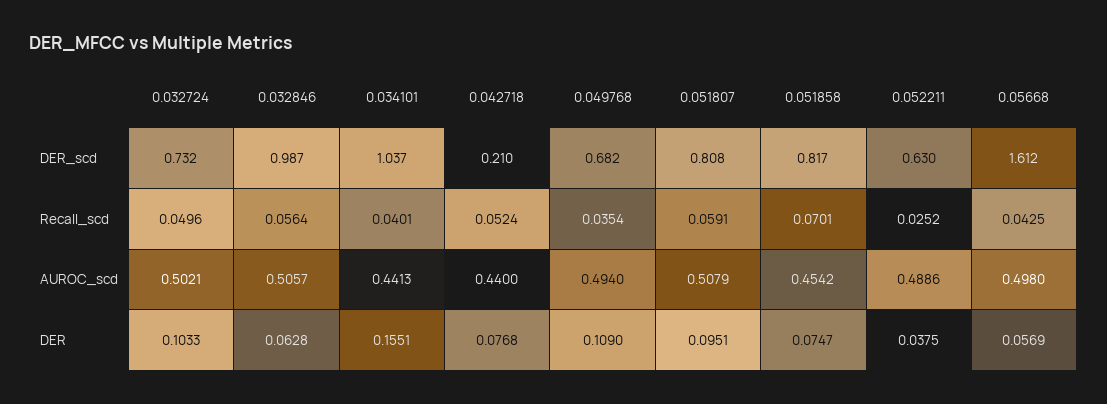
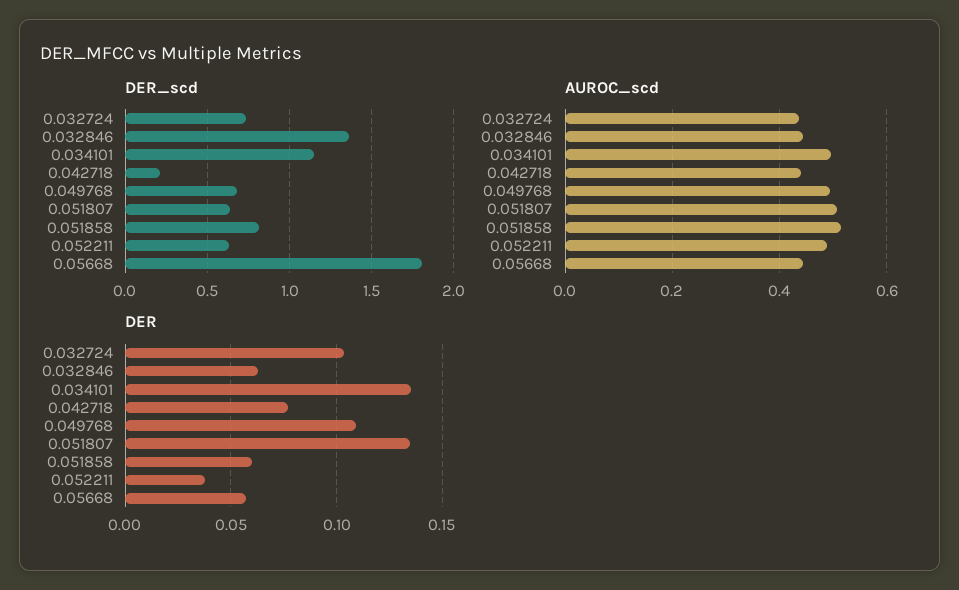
  {
    "DER_scd": {
      "0.032724": 0.732,
-     "0.032846": 0.987,
+     "0.032846": 1.35,
-     "0.034101": 1.037,
+     "0.034101": 1.15,
      "0.042718": 0.21,
      "0.049768": 0.682,
-     "0.051807": 0.808,
+     "0.051807": 0.65,
      "0.051858": 0.817,
      "0.052211": 0.63,
-     "0.05668": 1.612
+     "0.05668": 1.8
    },
-   "Recall_scd": {
-     "0.032724": 0.0496,
-     "0.032846": 0.0564,
-     "0.034101": 0.0401,
-     "0.042718": 0.0524,
-     "0.049768": 0.0354,
-     "0.051807": 0.0591,
-     "0.051858": 0.0701,
-     "0.052211": 0.0252,
-     "0.05668": 0.0425
-   },
    "AUROC_scd": {
-     "0.032724": 0.5021,
+     "0.032724": 0.44,
-     "0.032846": 0.5057,
+     "0.032846": 0.44,
-     "0.034101": 0.4413,
+     "0.034101": 0.5,
      "0.042718": 0.44,
      "0.049768": 0.494,
      "0.051807": 0.5079,
-     "0.051858": 0.4542,
+     "0.051858": 0.52,
      "0.052211": 0.4886,
-     "0.05668": 0.498
+     "0.05668": 0.44
    },
    "DER": {
      "0.032724": 0.1033,
      "0.032846": 0.0628,
-     "0.034101": 0.1551,
+     "0.034101": 0.135,
      "0.042718": 0.0768,
      "0.049768": 0.109,
-     "0.051807": 0.0951,
+     "0.051807": 0.135,
-     "0.051858": 0.0747,
+     "0.051858": 0.06,
      "0.052211": 0.0375,
      "0.05668": 0.0569
    }
  }

